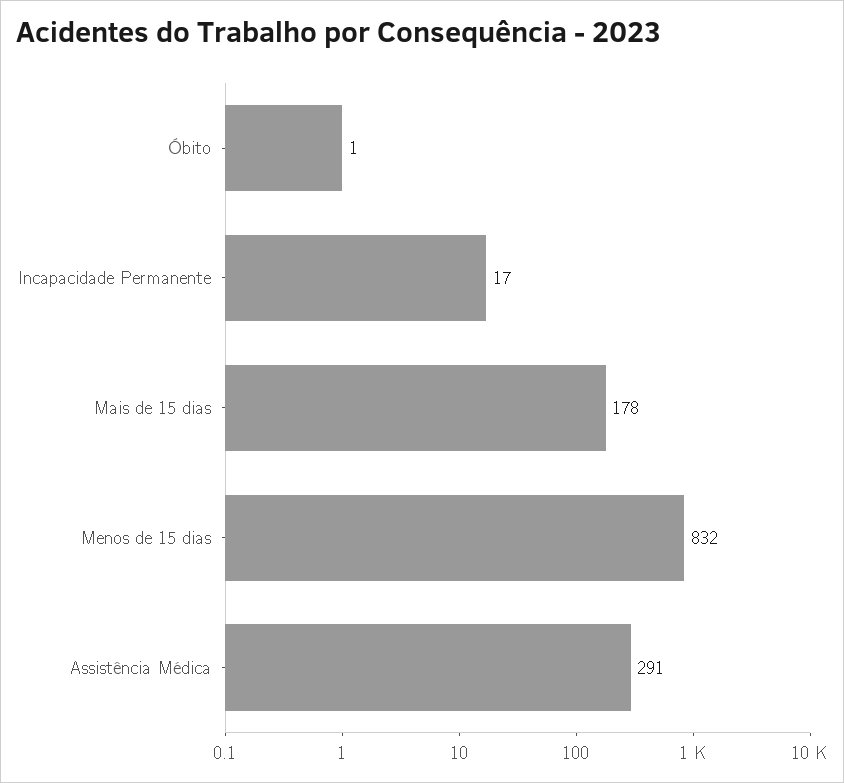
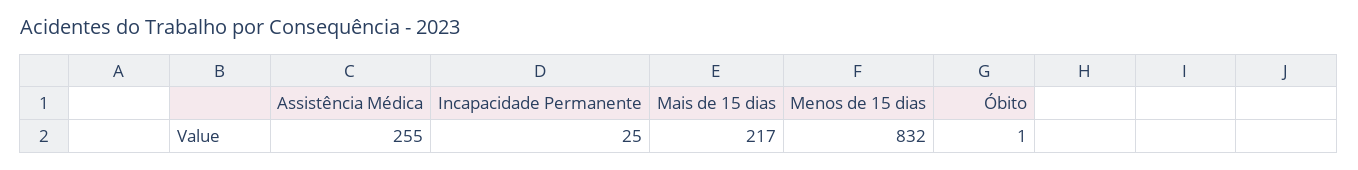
  {
    "Óbito": 1,
-   "Incapacidade Permanente": 17,
+   "Incapacidade Permanente": 25,
-   "Mais de 15 dias": 178,
+   "Mais de 15 dias": 217,
    "Menos de 15 dias": 832,
-   "Assistência Médica": 291
+   "Assistência Médica": 255
  }

